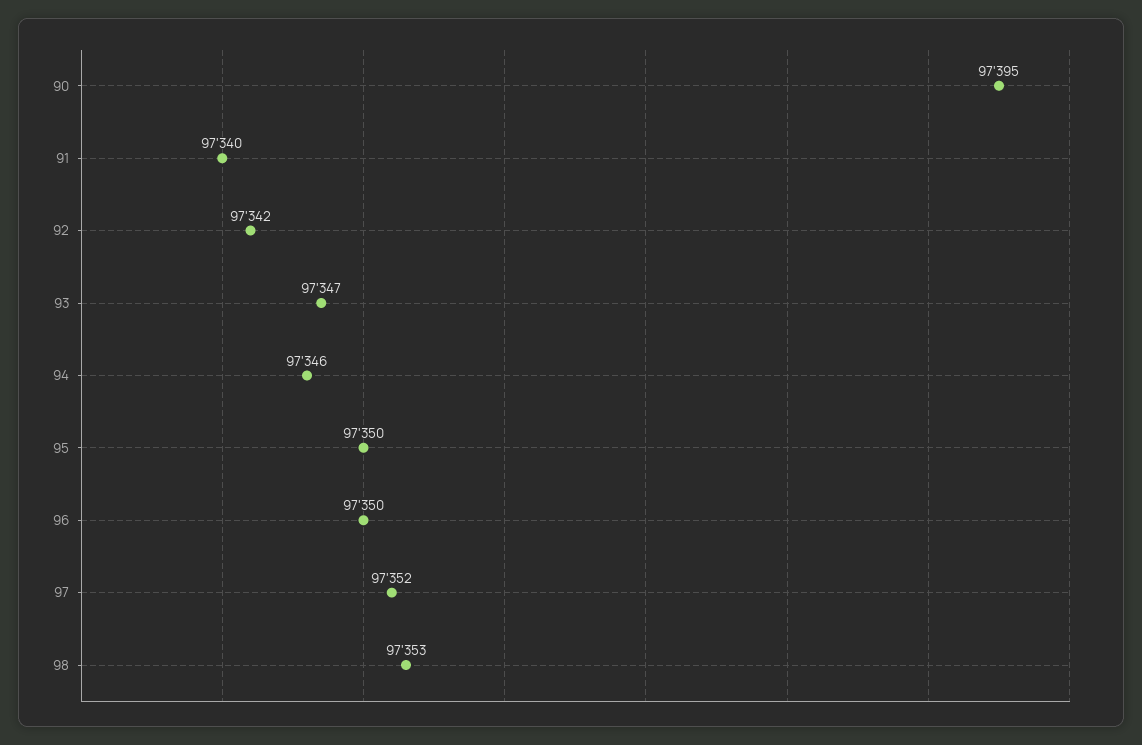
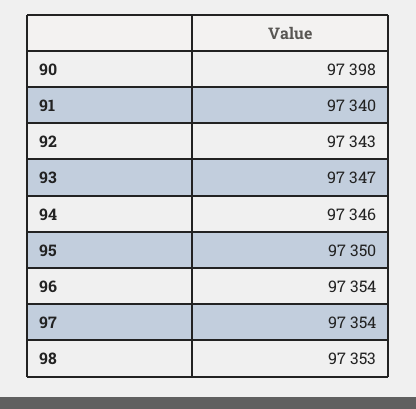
  {
-   "90": 97395,
+   "90": 97398,
    "91": 97340,
-   "92": 97342,
+   "92": 97343,
    "93": 97347,
    "94": 97346,
    "95": 97350,
-   "96": 97350,
+   "96": 97354,
-   "97": 97352,
+   "97": 97354,
    "98": 97353
  }

